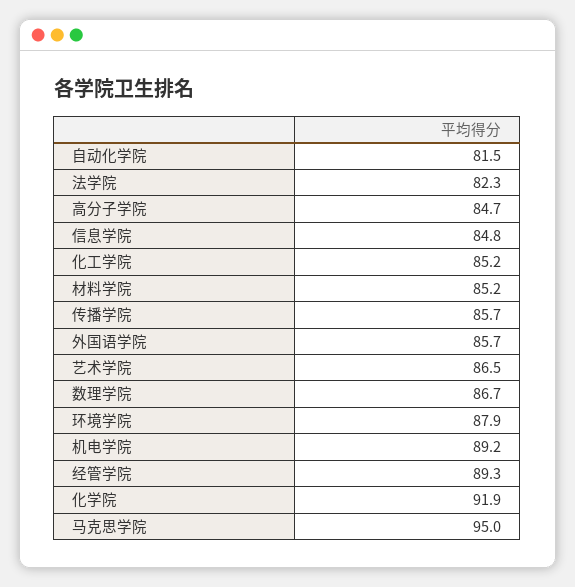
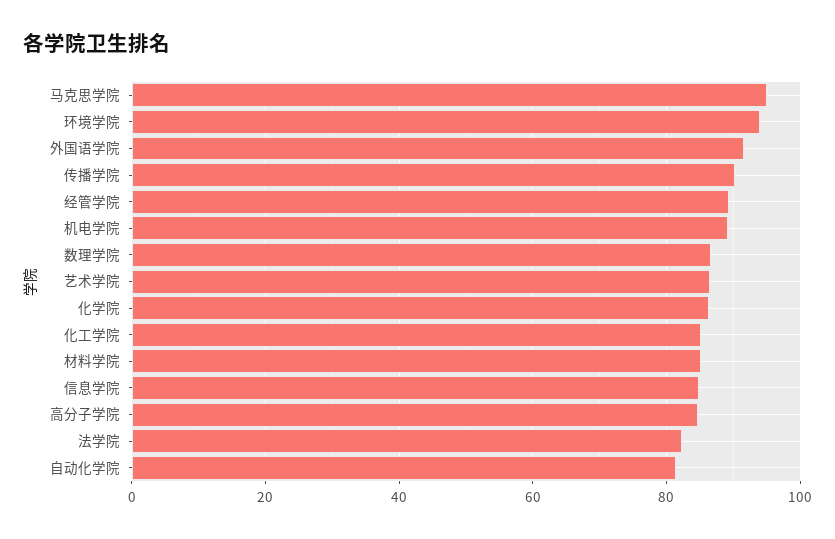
  {
    "自动化学院": 81.5,
    "法学院": 82.3,
    "高分子学院": 84.7,
    "信息学院": 84.8,
    "化工学院": 85.2,
    "材料学院": 85.2,
-   "传播学院": 85.7,
+   "传播学院": 90,
-   "外国语学院": 85.7,
+   "外国语学院": 92,
    "艺术学院": 86.5,
    "数理学院": 86.7,
-   "环境学院": 87.9,
+   "环境学院": 94,
    "机电学院": 89.2,
    "经管学院": 89.3,
-   "化学院": 91.9,
+   "化学院": 86,
    "马克思学院": 95
  }

